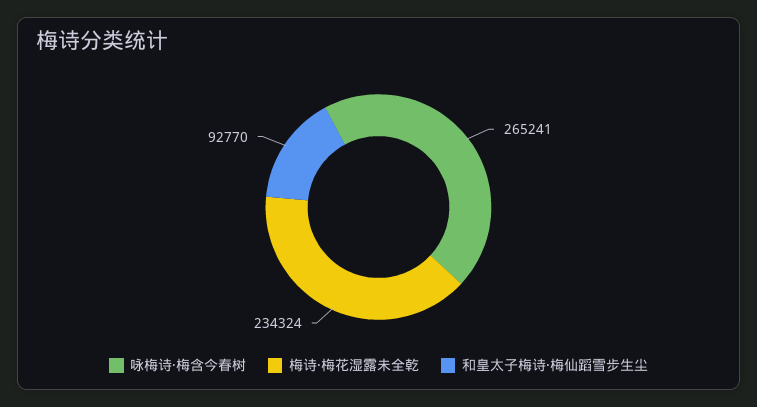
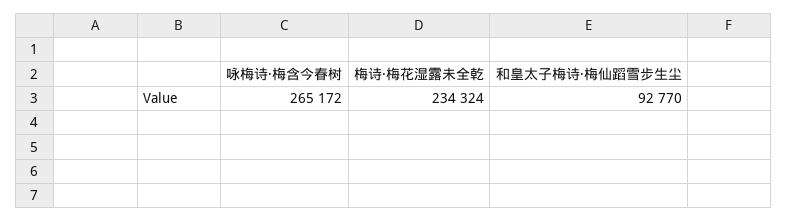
  {
-   "咏梅诗·梅含今春树": 265241,
+   "咏梅诗·梅含今春树": 265172,
    "梅诗·梅花湿露未全乾": 234324,
    "和皇太子梅诗·梅仙蹈雪步生尘": 92770
  }

